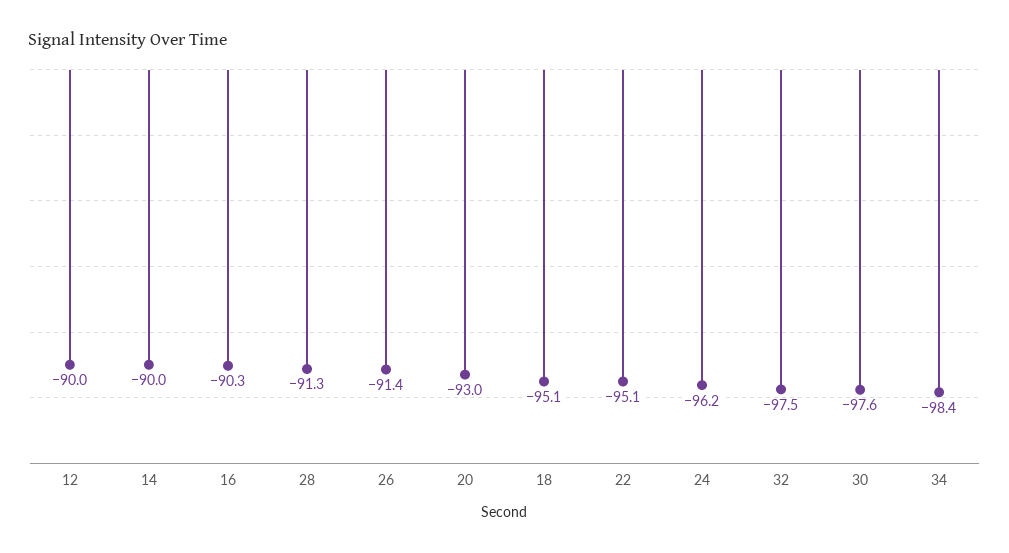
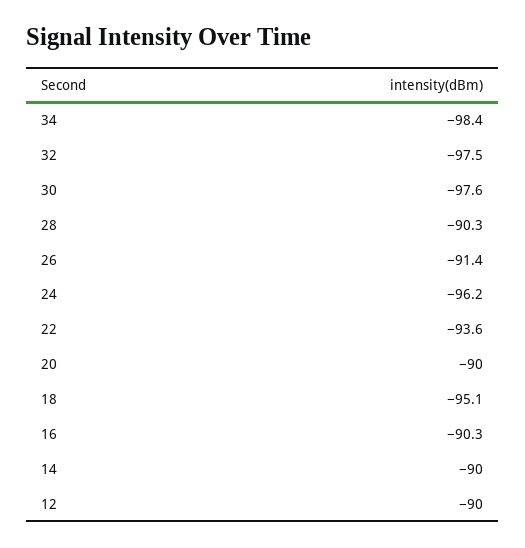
  {
    "12": -90,
    "14": -90,
    "16": -90.3,
-   "28": -91.3,
+   "28": -90.3,
    "26": -91.4,
-   "20": -93,
+   "20": -90,
    "18": -95.1,
-   "22": -95.1,
+   "22": -93.6,
    "24": -96.2,
    "32": -97.5,
    "30": -97.6,
    "34": -98.4
  }

